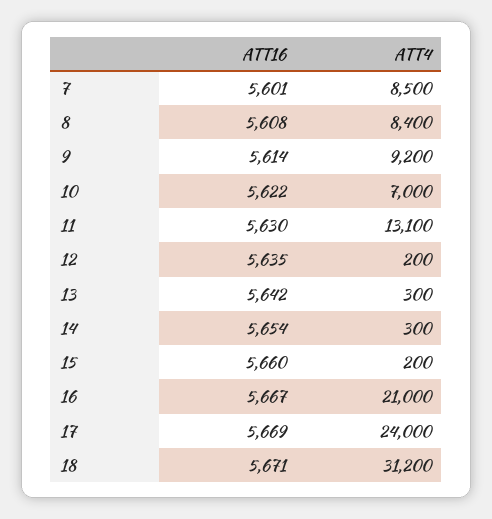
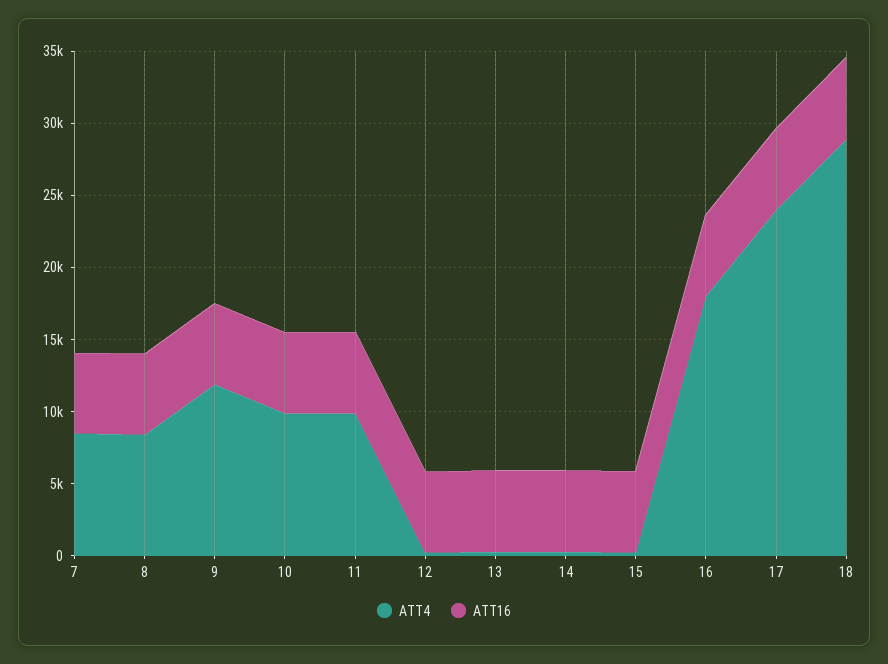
  {
    "ATT16": {
      "7": 5601,
      "8": 5608,
      "9": 5614,
      "10": 5622,
      "11": 5630,
      "12": 5635,
      "13": 5642,
      "14": 5654,
      "15": 5660,
      "16": 5667,
      "17": 5669,
      "18": 5671
    },
    "ATT4": {
      "7": 8500,
      "8": 8400,
-     "9": 9200,
+     "9": 12000,
-     "10": 7000,
+     "10": 10000,
-     "11": 13100,
+     "11": 10000,
      "12": 200,
      "13": 300,
      "14": 300,
      "15": 200,
-     "16": 21000,
+     "16": 18000,
      "17": 24000,
-     "18": 31200
+     "18": 29000
    }
  }

